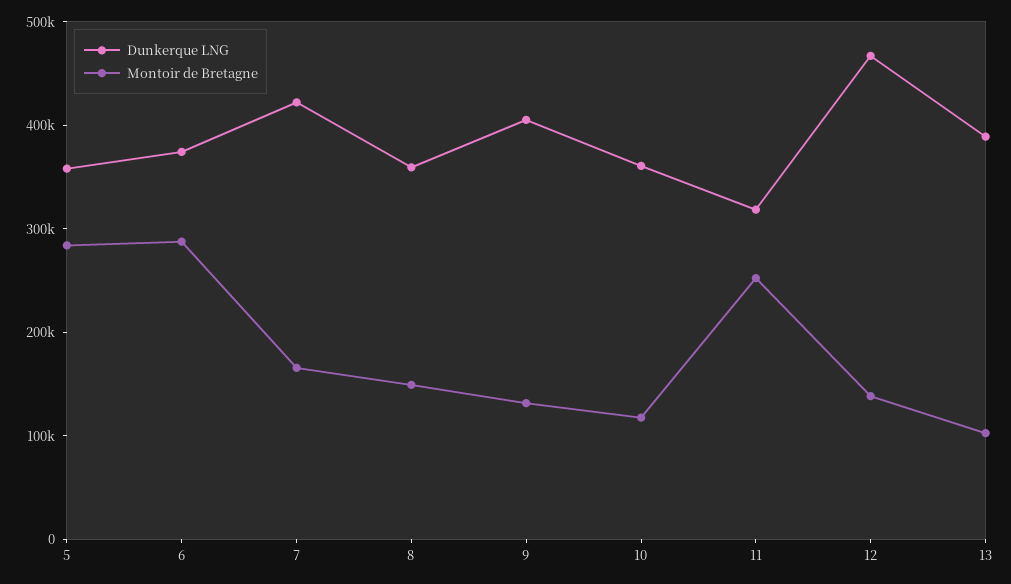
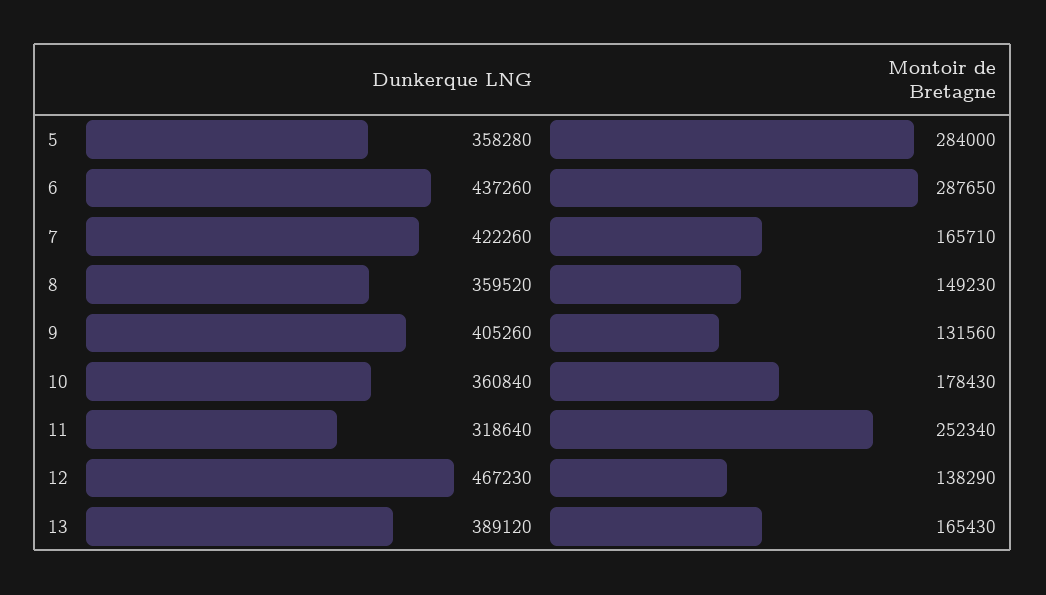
  {
    "Dunkerque LNG": {
      "5": 358280,
-     "6": 380000,
+     "6": 437260,
      "7": 422260,
      "8": 359520,
      "9": 405260,
      "10": 360840,
      "11": 318640,
      "12": 467230,
      "13": 389120
    },
    "Montoir de Bretagne": {
      "5": 284000,
      "6": 287650,
      "7": 165710,
      "8": 149230,
      "9": 131560,
-     "10": 120000,
+     "10": 178430,
      "11": 252340,
      "12": 138290,
-     "13": 100000
+     "13": 165430
    }
  }

